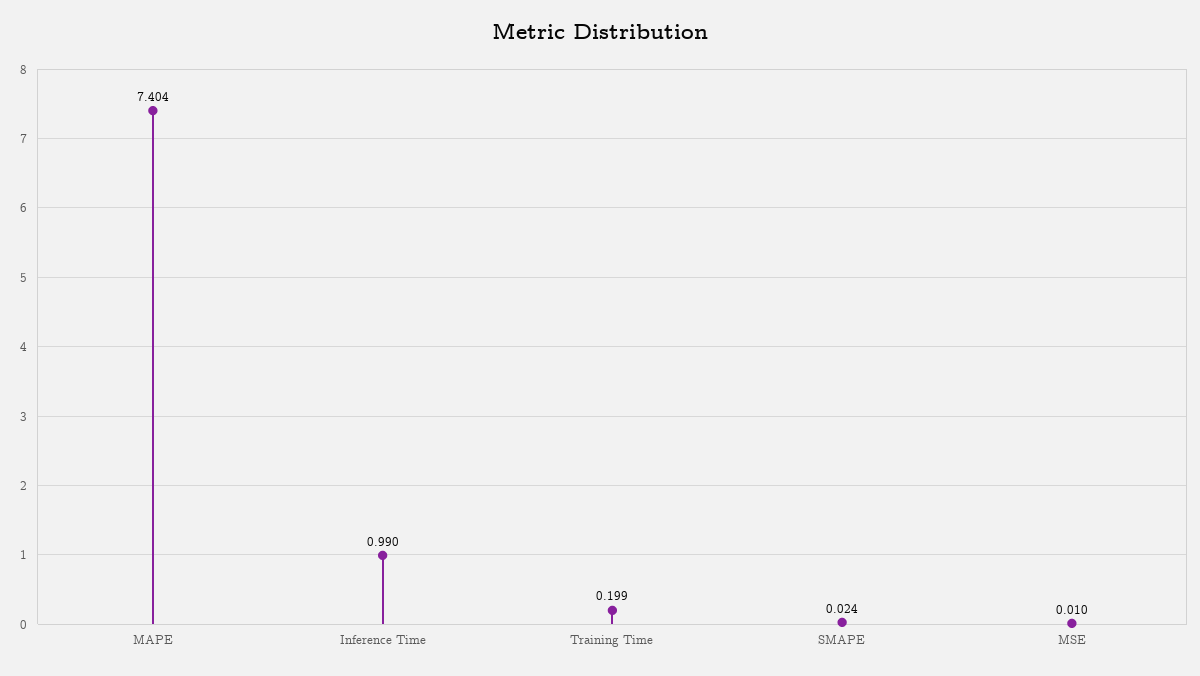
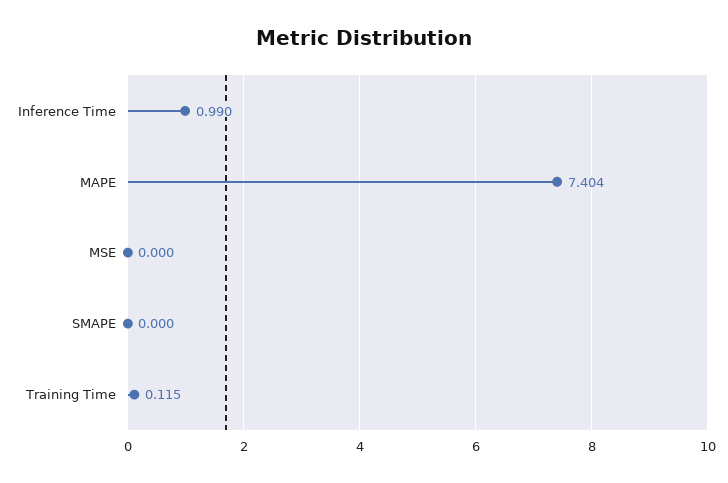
  {
    "MAPE": 7.404,
    "Inference Time": 0.99,
-   "Training Time": 0.199,
+   "Training Time": 0.115,
-   "SMAPE": 0.024,
+   "SMAPE": 0,
-   "MSE": 0.01
+   "MSE": 0
  }

